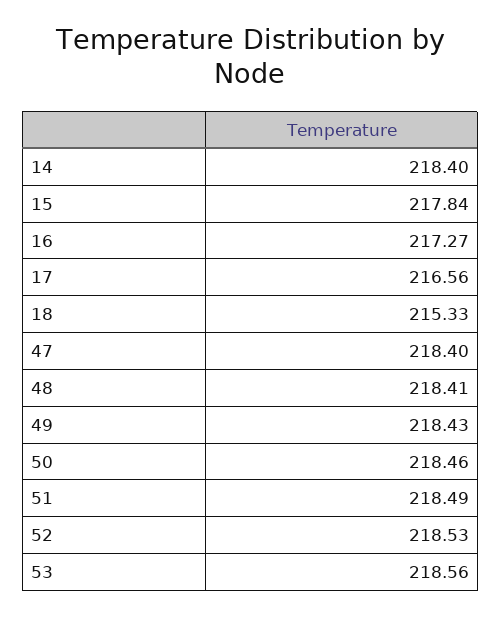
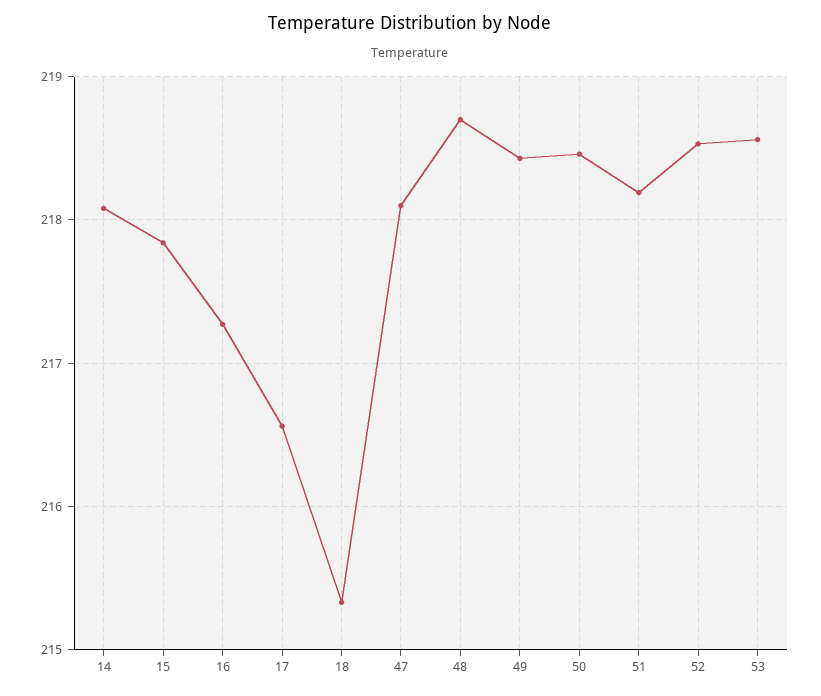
  {
-   "14": 218.4,
+   "14": 218.1,
    "15": 217.84,
    "16": 217.27,
    "17": 216.56,
    "18": 215.33,
-   "47": 218.4,
+   "47": 218.1,
-   "48": 218.41,
+   "48": 218.7,
    "49": 218.43,
    "50": 218.46,
-   "51": 218.49,
+   "51": 218.2,
    "52": 218.53,
    "53": 218.56
  }

